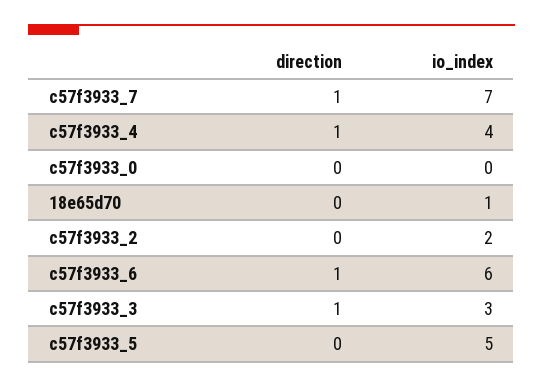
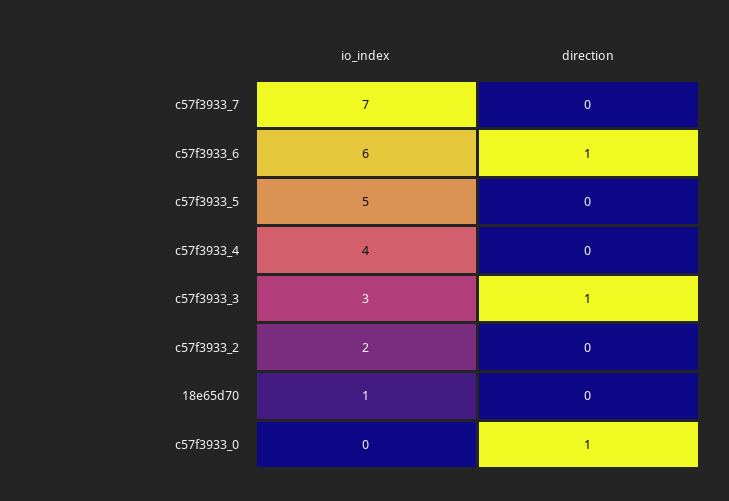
  {
    "direction": {
-     "c57f3933_7": 1,
+     "c57f3933_7": 0,
-     "c57f3933_4": 1,
+     "c57f3933_4": 0,
-     "c57f3933_0": 0,
+     "c57f3933_0": 1,
      "18e65d70": 0,
      "c57f3933_2": 0,
      "c57f3933_6": 1,
      "c57f3933_3": 1,
      "c57f3933_5": 0
    },
    "io_index": {
      "c57f3933_7": 7,
      "c57f3933_4": 4,
      "c57f3933_0": 0,
      "18e65d70": 1,
      "c57f3933_2": 2,
      "c57f3933_6": 6,
      "c57f3933_3": 3,
      "c57f3933_5": 5
    }
  }

